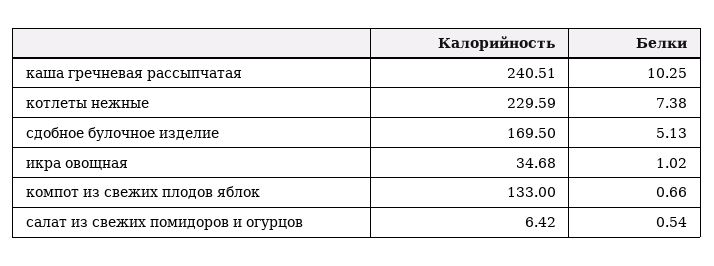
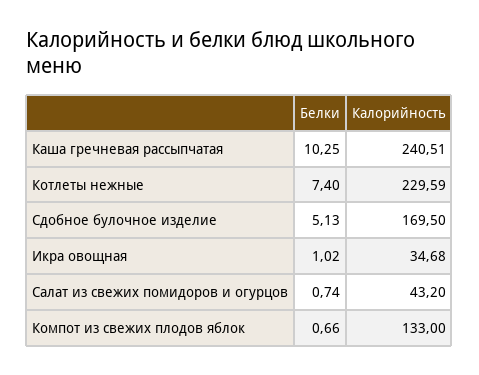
  {
    "Калорийность": {
      "каша гречневая рассыпчатая": 240.51,
      "котлеты нежные": 229.59,
      "сдобное булочное изделие": 169.5,
      "икра овощная": 34.68,
      "компот из свежих плодов яблок": 133,
-     "салат из свежих помидоров и огурцов": 6.42
+     "салат из свежих помидоров и огурцов": 43.2
    },
    "Белки": {
      "каша гречневая рассыпчатая": 10.25,
-     "котлеты нежные": 7.38,
+     "котлеты нежные": 7.4,
      "сдобное булочное изделие": 5.13,
      "икра овощная": 1.02,
      "компот из свежих плодов яблок": 0.66,
-     "салат из свежих помидоров и огурцов": 0.54
+     "салат из свежих помидоров и огурцов": 0.74
    }
  }

